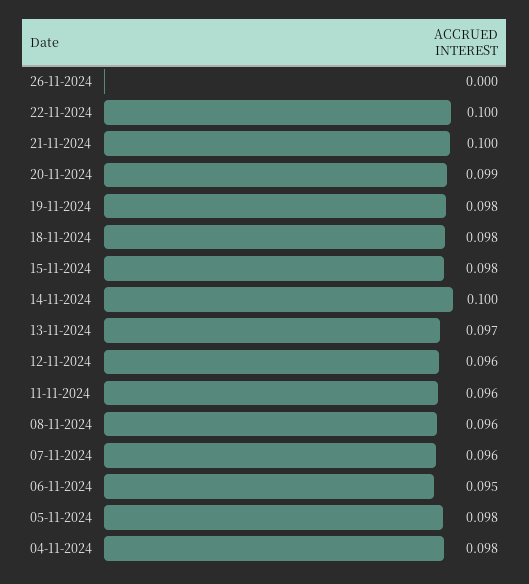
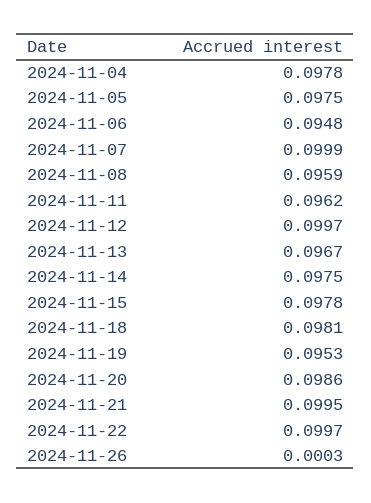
  {
    "26-11-2024": 0.0003,
    "22-11-2024": 0.0997,
    "21-11-2024": 0.0995,
    "20-11-2024": 0.0986,
-   "19-11-2024": 0.098,
+   "19-11-2024": 0.0953,
    "18-11-2024": 0.0981,
    "15-11-2024": 0.0978,
-   "14-11-2024": 0.1,
+   "14-11-2024": 0.0975,
    "13-11-2024": 0.0967,
-   "12-11-2024": 0.096,
+   "12-11-2024": 0.0997,
    "11-11-2024": 0.0962,
    "08-11-2024": 0.0959,
-   "07-11-2024": 0.096,
+   "07-11-2024": 0.0999,
    "06-11-2024": 0.0948,
    "05-11-2024": 0.0975,
    "04-11-2024": 0.0978
  }

